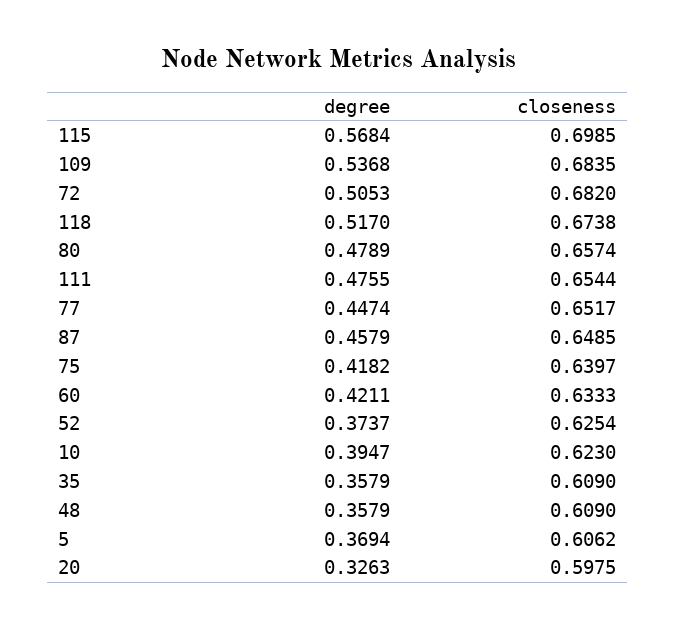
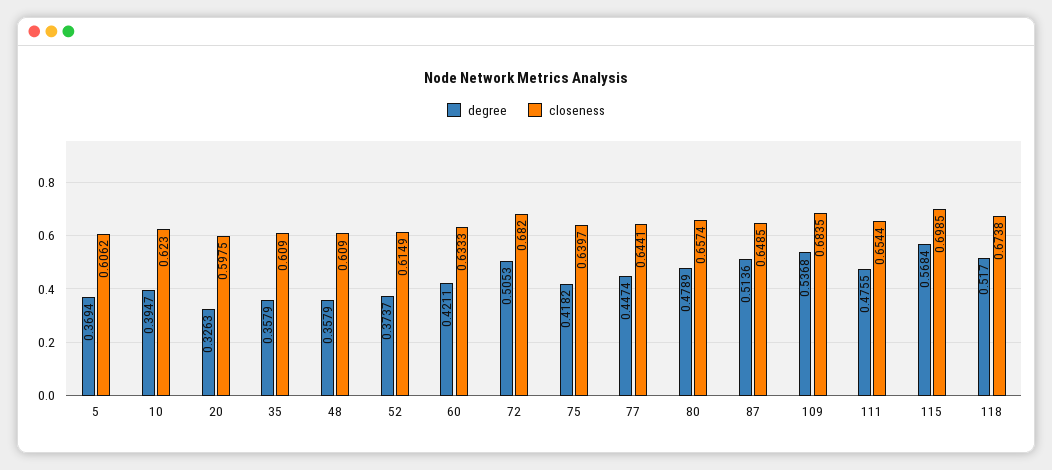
  {
    "degree": {
      "115": 0.5684,
      "109": 0.5368,
      "72": 0.5053,
      "118": 0.517,
      "80": 0.4789,
      "111": 0.4755,
      "77": 0.4474,
-     "87": 0.4579,
+     "87": 0.5136,
      "75": 0.4182,
      "60": 0.4211,
      "52": 0.3737,
      "10": 0.3947,
      "35": 0.3579,
      "48": 0.3579,
      "5": 0.3694,
      "20": 0.3263
    },
    "closeness": {
      "115": 0.6985,
      "109": 0.6835,
      "72": 0.682,
      "118": 0.6738,
      "80": 0.6574,
      "111": 0.6544,
-     "77": 0.6517,
+     "77": 0.6441,
      "87": 0.6485,
      "75": 0.6397,
      "60": 0.6333,
-     "52": 0.6254,
+     "52": 0.6149,
      "10": 0.623,
      "35": 0.609,
      "48": 0.609,
      "5": 0.6062,
      "20": 0.5975
    }
  }

